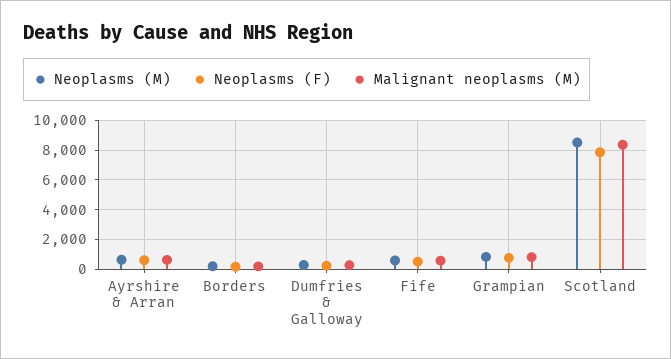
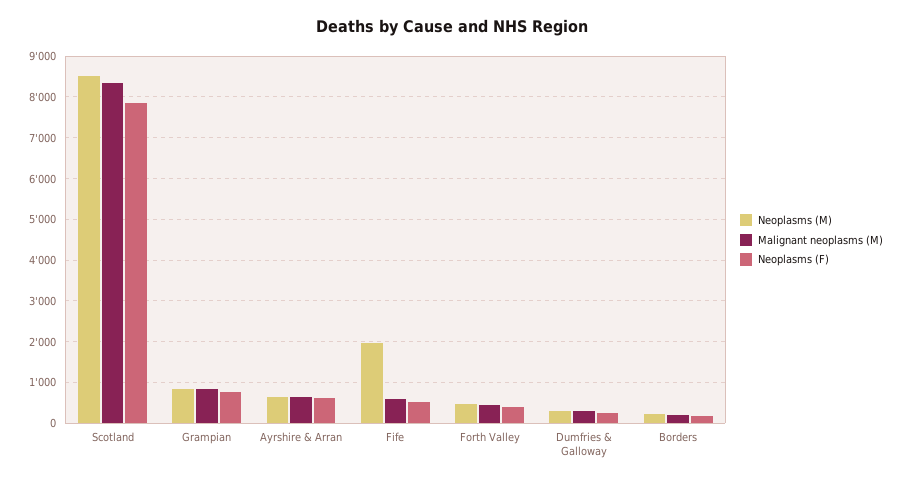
  {
    "Neoplasms (M)": {
      "Ayrshire & Arran": 600,
      "Borders": 200,
      "Dumfries & Galloway": 200,
-     "Fife": 500,
+     "Fife": 2000,
      "Grampian": 800,
-     "Scotland": 8600
+     "Scotland": 8600,
+     "Forth Valley": 400
    },
    "Neoplasms (F)": {
      "Ayrshire & Arran": 600,
      "Borders": 200,
      "Dumfries & Galloway": 200,
      "Fife": 600,
      "Grampian": 800,
-     "Scotland": 7800
+     "Scotland": 7800,
+     "Forth Valley": 400
    },
    "Malignant neoplasms (M)": {
      "Ayrshire & Arran": 600,
      "Borders": 200,
      "Dumfries & Galloway": 200,
      "Fife": 600,
      "Grampian": 800,
-     "Scotland": 8400
+     "Scotland": 8400,
+     "Forth Valley": 400
    }
  }

